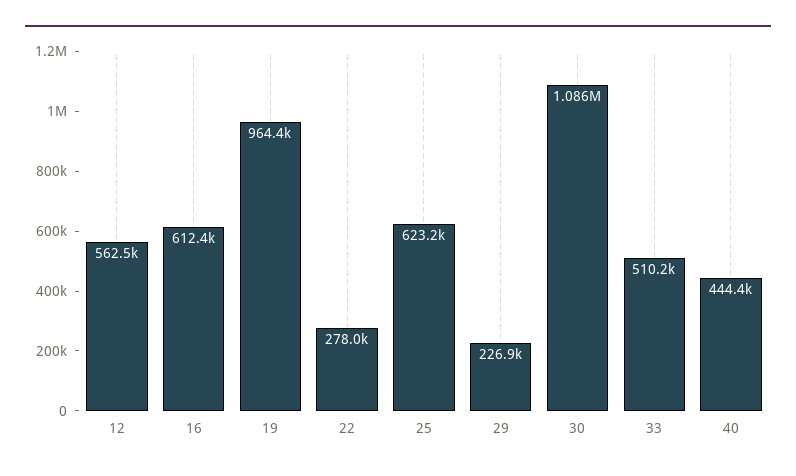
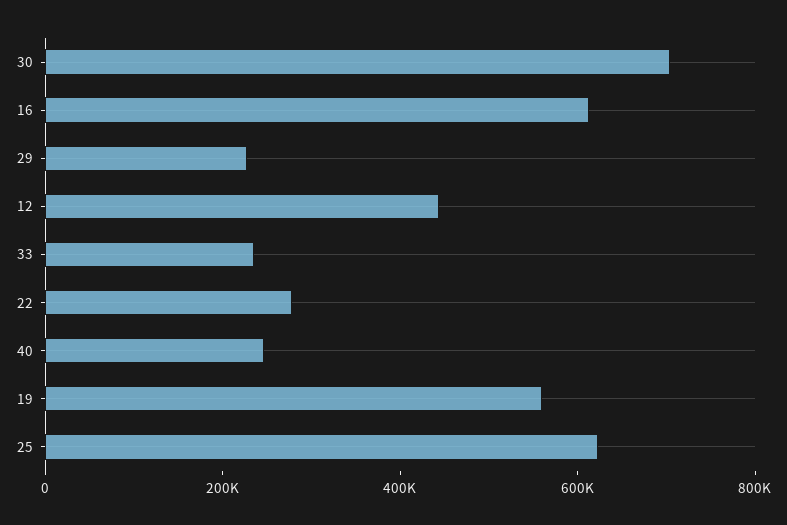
  {
-   "12": 562500,
+   "12": 450000,
    "16": 612400,
-   "19": 964400,
+   "19": 550000,
    "22": 278000,
    "25": 623200,
    "29": 226900,
-   "30": 1086000,
+   "30": 700000,
-   "33": 510200,
+   "33": 250000,
-   "40": 444400
+   "40": 250000
  }

